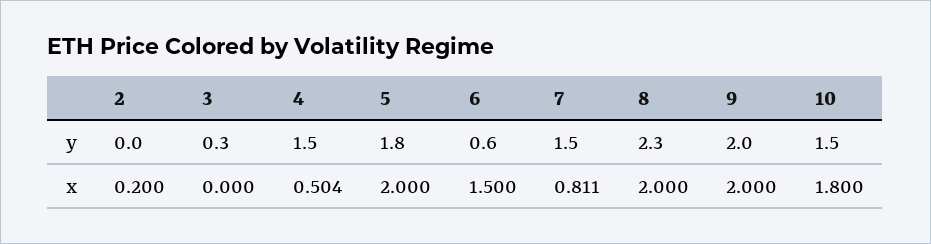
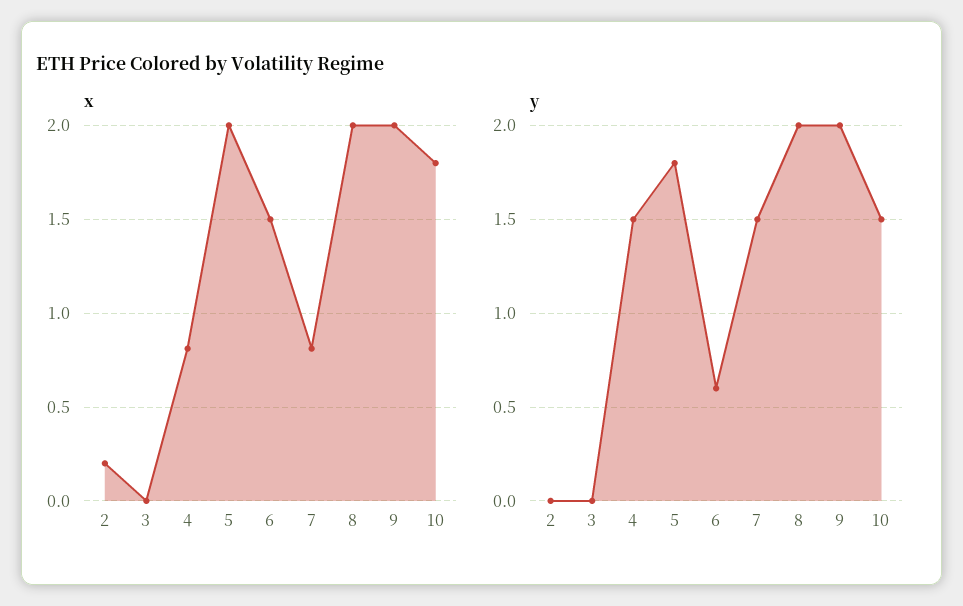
  {
    "y": {
      "2": 0,
-     "3": 0.3,
+     "3": 0,
      "4": 1.5,
      "5": 1.8,
      "6": 0.6,
      "7": 1.5,
-     "8": 2.3,
+     "8": 2,
      "9": 2,
      "10": 1.5
    },
    "x": {
      "2": 0.2,
      "3": 0,
-     "4": 0.504,
+     "4": 0.8,
      "5": 2,
      "6": 1.5,
      "7": 0.811,
      "8": 2,
      "9": 2,
      "10": 1.8
    }
  }

